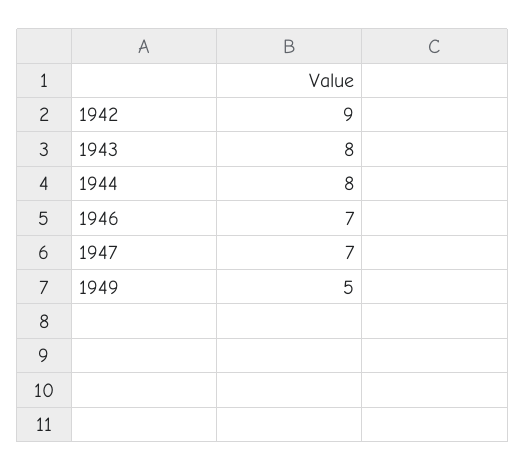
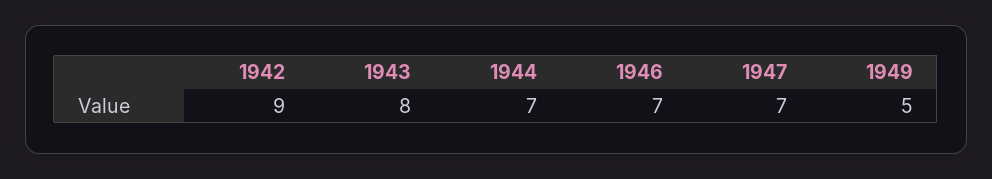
  {
    "1942": 9,
    "1943": 8,
-   "1944": 8,
+   "1944": 7,
    "1946": 7,
    "1947": 7,
    "1949": 5
  }

